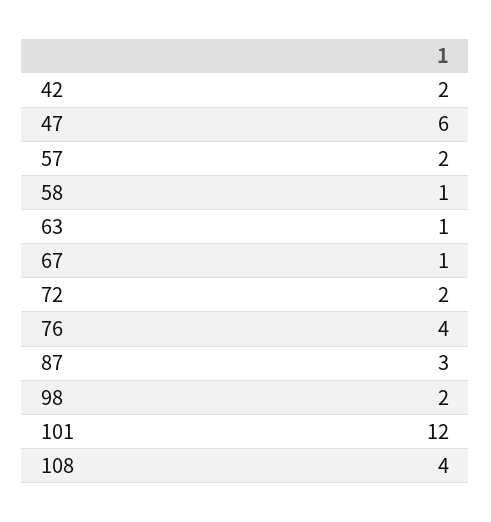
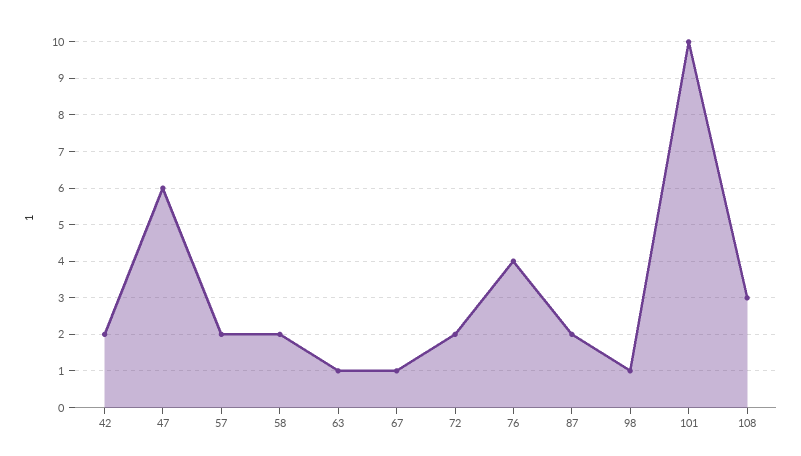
  {
    "42": 2,
    "47": 6,
    "57": 2,
-   "58": 1,
+   "58": 2,
    "63": 1,
    "67": 1,
    "72": 2,
    "76": 4,
-   "87": 3,
+   "87": 2,
-   "98": 2,
+   "98": 1,
-   "101": 12,
+   "101": 10,
-   "108": 4
+   "108": 3
  }

